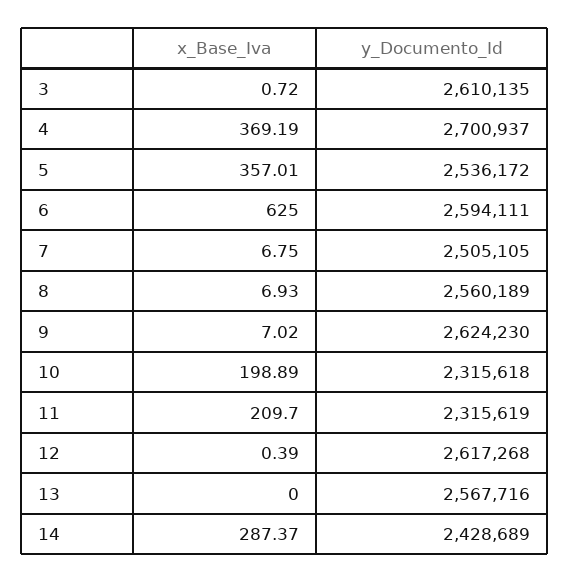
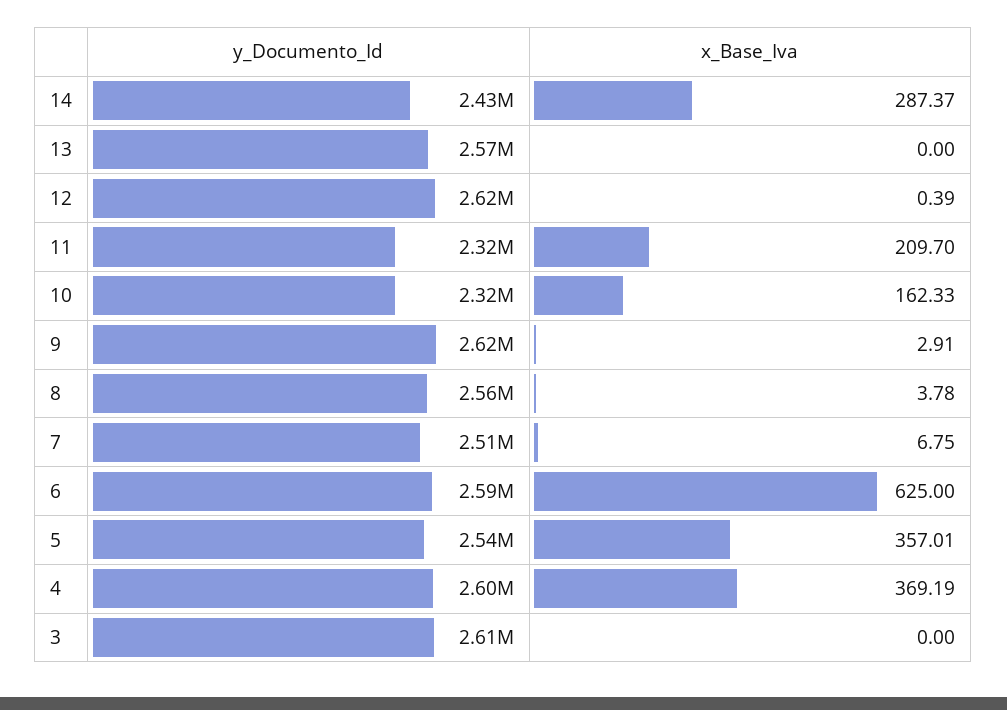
  {
    "x_Base_Iva": {
-     "3": 0.72,
+     "3": 0,
      "4": 369.19,
      "5": 357.01,
      "6": 625,
      "7": 6.75,
-     "8": 6.93,
+     "8": 3.78,
-     "9": 7.02,
+     "9": 2.91,
-     "10": 198.89,
+     "10": 162.33,
      "11": 209.7,
      "12": 0.39,
      "13": 0,
      "14": 287.37
    },
    "y_Documento_Id": {
      "3": 2610135,
-     "4": 2700937,
+     "4": 2600000,
      "5": 2536172,
      "6": 2594111,
      "7": 2505105,
      "8": 2560189,
      "9": 2624230,
      "10": 2315618,
      "11": 2315619,
      "12": 2617268,
      "13": 2567716,
      "14": 2428689
    }
  }

